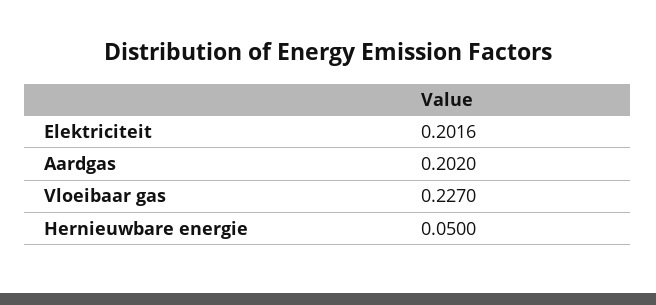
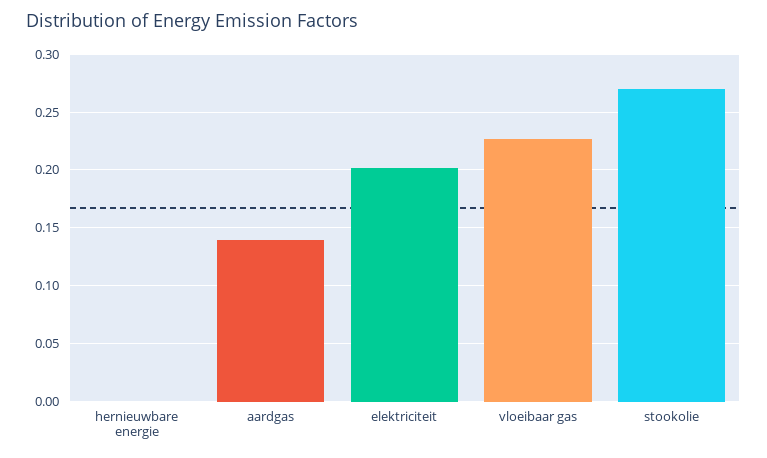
  {
    "Elektriciteit": 0.2016,
-   "Aardgas": 0.202,
+   "Aardgas": 0.14,
    "Vloeibaar gas": 0.227,
-   "Hernieuwbare energie": 0.05
+   "Hernieuwbare energie": 0,
+   "stookolie": 0.27
  }

